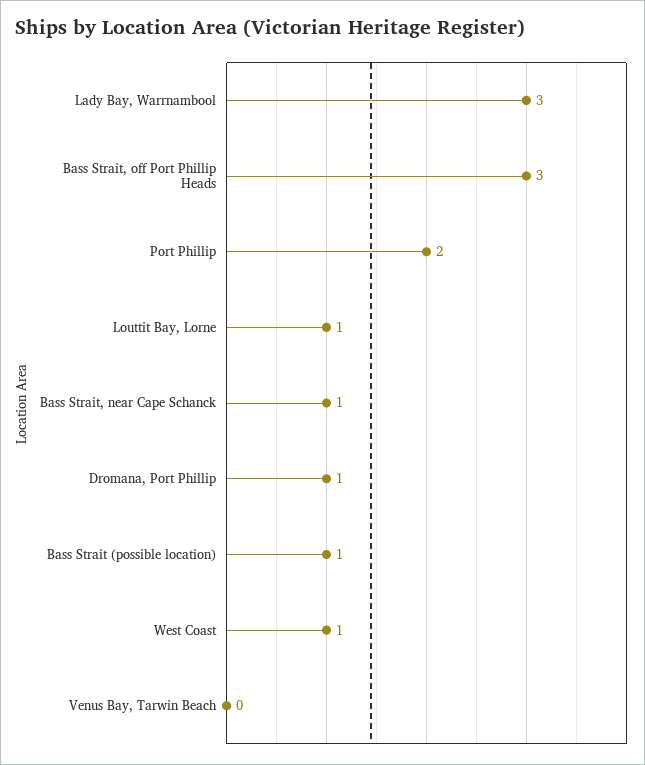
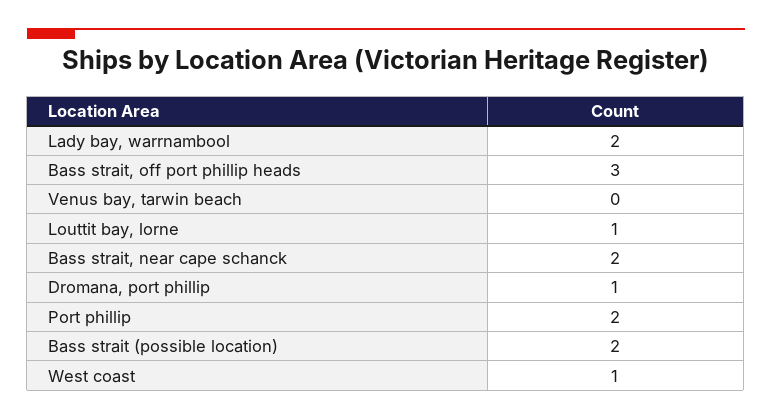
  {
-   "Lady Bay, Warrnambool": 3,
+   "Lady Bay, Warrnambool": 2,
    "Bass Strait, off Port Phillip Heads": 3,
    "Port Phillip": 2,
    "Louttit Bay, Lorne": 1,
-   "Bass Strait, near Cape Schanck": 1,
+   "Bass Strait, near Cape Schanck": 2,
    "Dromana, Port Phillip": 1,
-   "Bass Strait (possible location)": 1,
+   "Bass Strait (possible location)": 2,
    "West Coast": 1,
    "Venus Bay, Tarwin Beach": 0
  }

